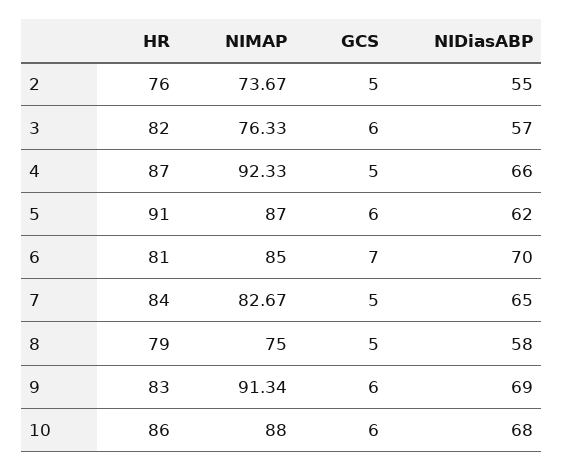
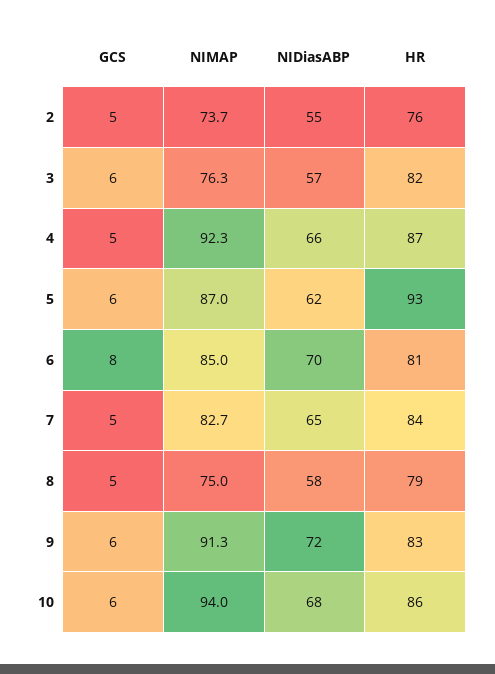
  {
    "HR": {
      "2": 76,
      "3": 82,
      "4": 87,
-     "5": 91,
+     "5": 93,
      "6": 81,
      "7": 84,
      "8": 79,
      "9": 83,
      "10": 86
    },
    "NIMAP": {
      "2": 73.67,
      "3": 76.33,
      "4": 92.33,
      "5": 87,
      "6": 85,
      "7": 82.67,
      "8": 75,
      "9": 91.34,
-     "10": 88
+     "10": 94
    },
    "GCS": {
      "2": 5,
      "3": 6,
      "4": 5,
      "5": 6,
-     "6": 7,
+     "6": 8,
      "7": 5,
      "8": 5,
      "9": 6,
      "10": 6
    },
    "NIDiasABP": {
      "2": 55,
      "3": 57,
      "4": 66,
      "5": 62,
      "6": 70,
      "7": 65,
      "8": 58,
-     "9": 69,
+     "9": 72,
      "10": 68
    }
  }

